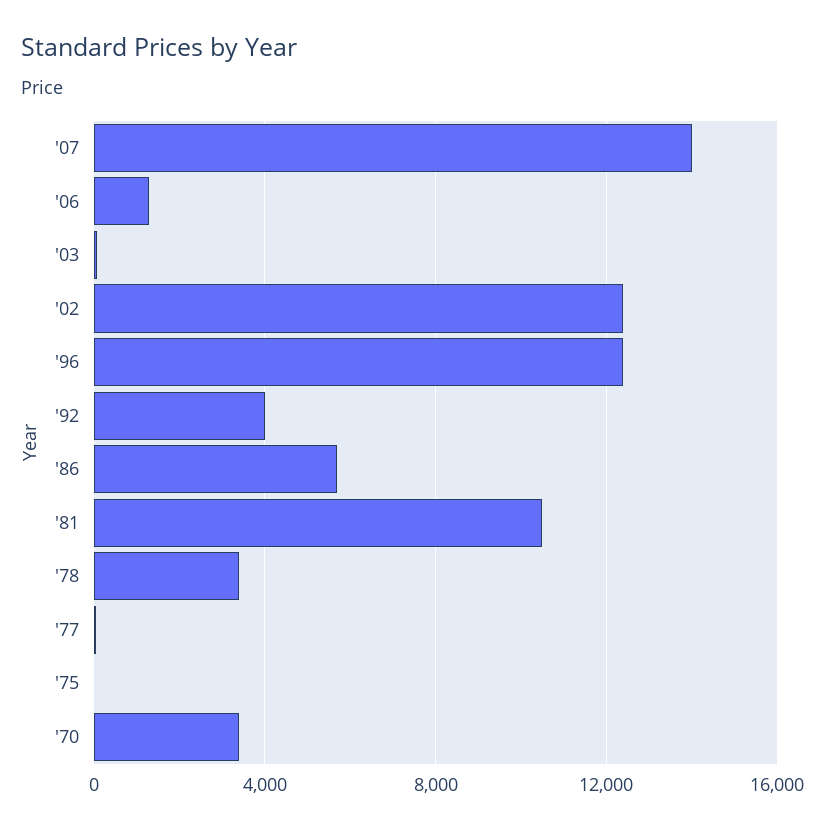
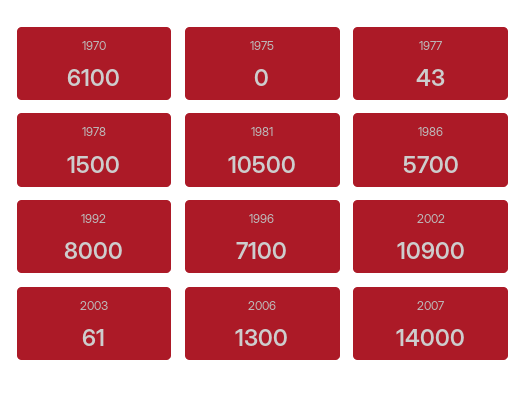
  {
    "'07": 14000,
    "'06": 1300,
    "'03": 61,
-   "'02": 12500,
+   "'02": 10900,
-   "'96": 12500,
+   "'96": 7100,
-   "'92": 4000,
+   "'92": 8000,
    "'86": 5700,
    "'81": 10500,
-   "'78": 3500,
+   "'78": 1500,
    "'77": 43,
    "'75": 0,
-   "'70": 3500
+   "'70": 6100
  }

